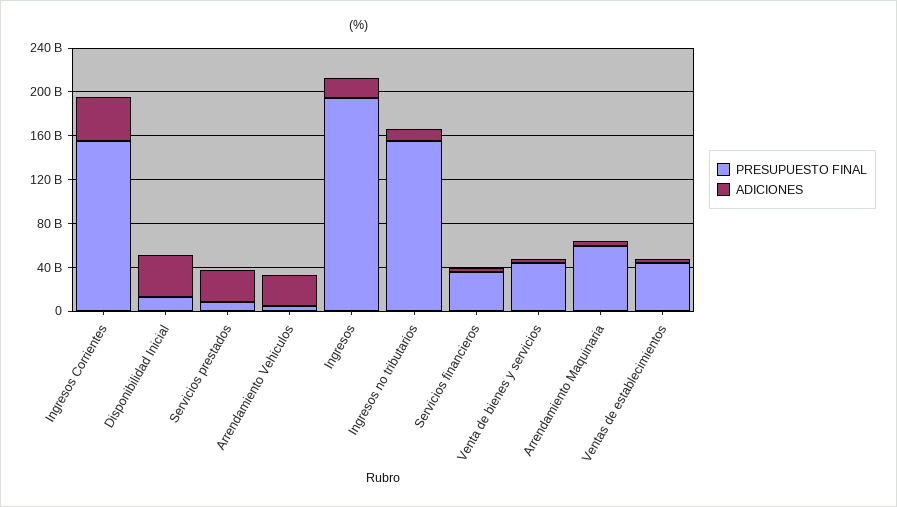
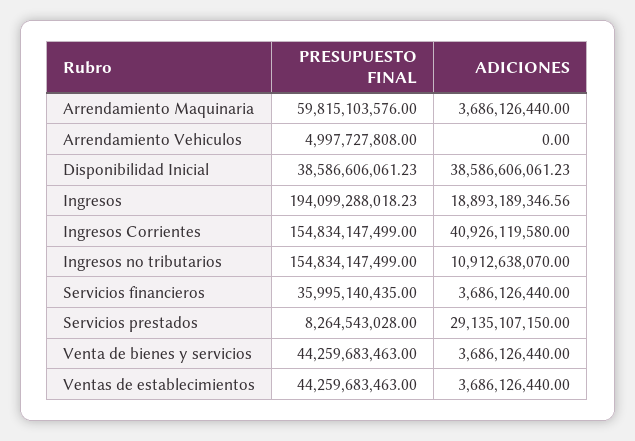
  {
    "PRESUPUESTO FINAL": {
      "Ingresos Corrientes": 154834147499,
-     "Disponibilidad Inicial": 10000000000,
+     "Disponibilidad Inicial": 38586606061.23,
      "Servicios prestados": 8264543028,
      "Arrendamiento Vehiculos": 4997727808,
      "Ingresos": 194099288018.23,
      "Ingresos no tributarios": 154834147499,
      "Servicios financieros": 35995140435,
      "Venta de bienes y servicios": 44259683463,
      "Arrendamiento Maquinaria": 59815103576,
      "Ventas de establecimientos": 44259683463
    },
    "ADICIONES": {
      "Ingresos Corrientes": 40926119580,
      "Disponibilidad Inicial": 38586606061.23,
      "Servicios prestados": 29135107150,
-     "Arrendamiento Vehiculos": 30000000000,
+     "Arrendamiento Vehiculos": 0,
      "Ingresos": 18893189346.56,
      "Ingresos no tributarios": 10912638070,
      "Servicios financieros": 3686126440,
      "Venta de bienes y servicios": 3686126440,
      "Arrendamiento Maquinaria": 3686126440,
      "Ventas de establecimientos": 3686126440
    }
  }

